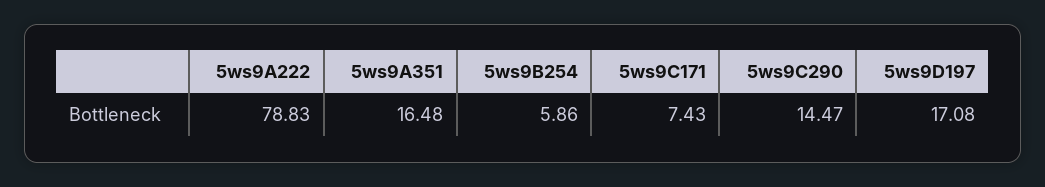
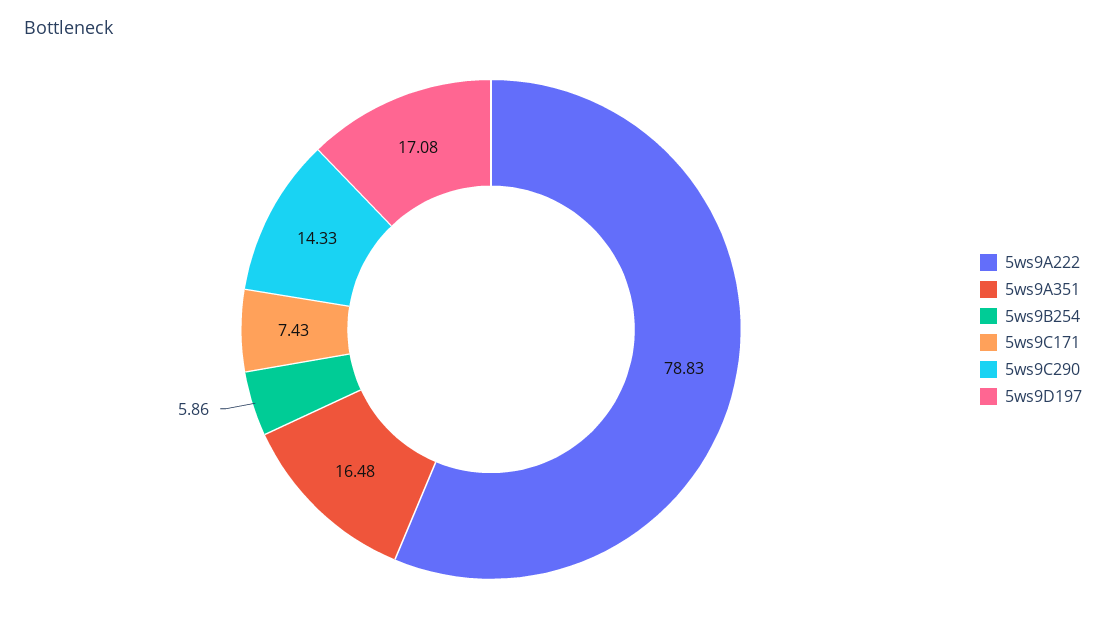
  {
    "5ws9A222": 78.83,
    "5ws9A351": 16.48,
    "5ws9B254": 5.86,
    "5ws9C171": 7.43,
-   "5ws9C290": 14.47,
+   "5ws9C290": 14.33,
    "5ws9D197": 17.08
  }

